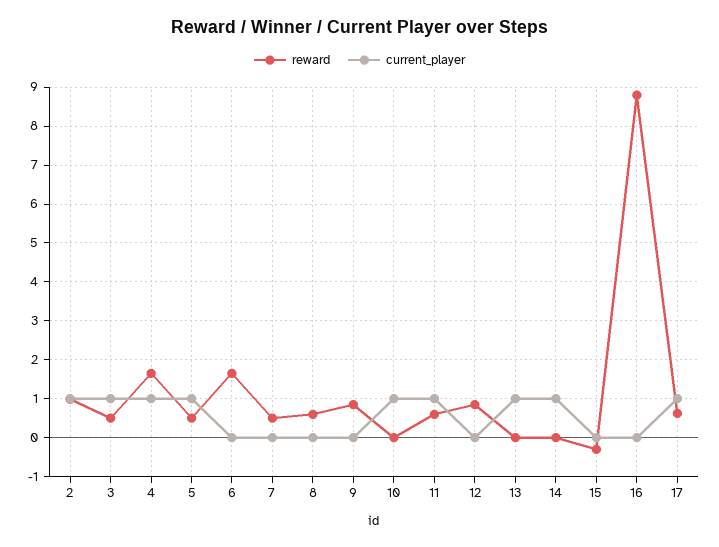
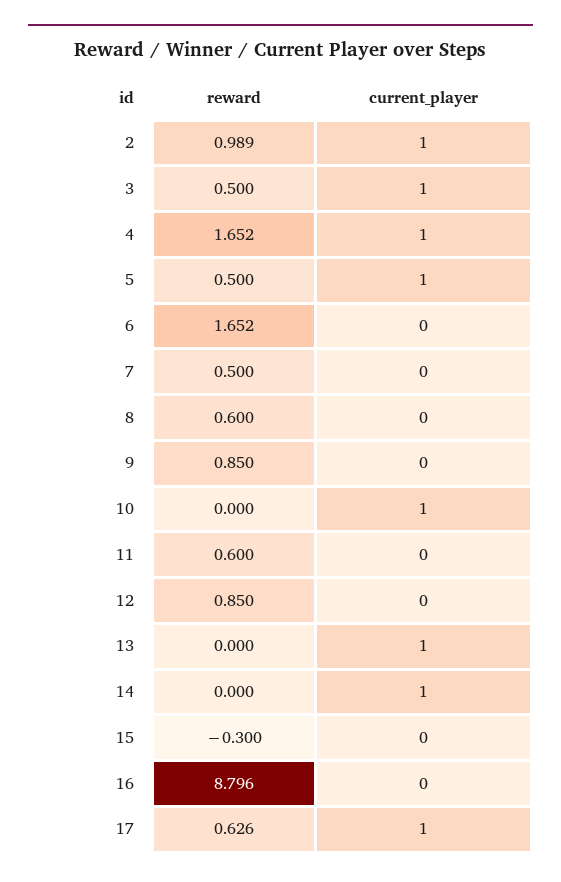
  {
    "reward": {
      "2": 0.989,
      "3": 0.5,
      "4": 1.652,
      "5": 0.5,
      "6": 1.652,
      "7": 0.5,
      "8": 0.6,
      "9": 0.85,
      "10": 0,
      "11": 0.6,
      "12": 0.85,
      "13": 0,
      "14": 0,
      "15": -0.3,
      "16": 8.796,
      "17": 0.626
    },
    "current_player": {
      "2": 1,
      "3": 1,
      "4": 1,
      "5": 1,
      "6": 0,
      "7": 0,
      "8": 0,
      "9": 0,
      "10": 1,
-     "11": 1,
+     "11": 0,
      "12": 0,
      "13": 1,
      "14": 1,
      "15": 0,
      "16": 0,
      "17": 1
    }
  }

